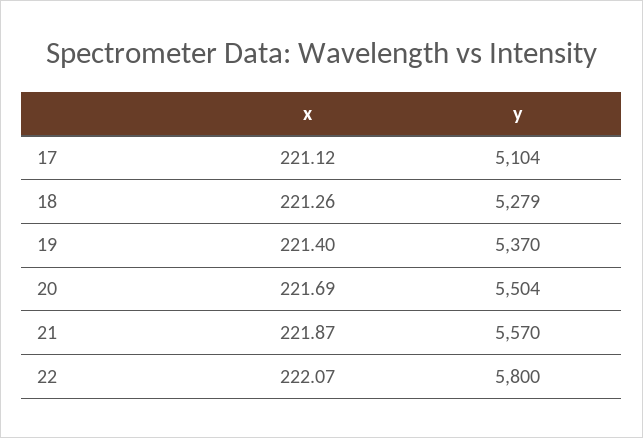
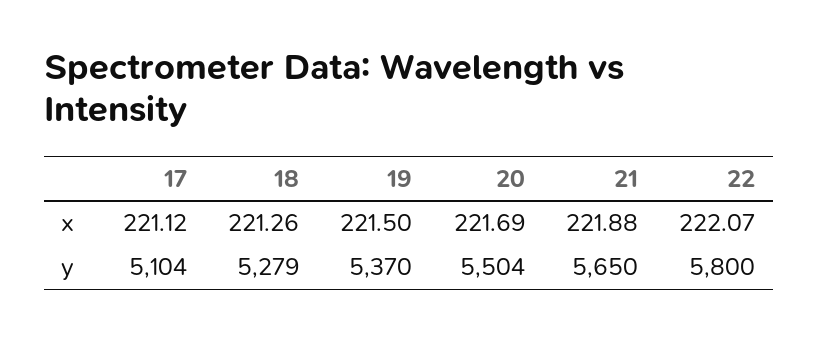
  {
    "x": {
      "17": 221.12,
      "18": 221.26,
-     "19": 221.4,
+     "19": 221.5,
      "20": 221.69,
-     "21": 221.87,
+     "21": 221.88,
      "22": 222.07
    },
    "y": {
      "17": 5104,
      "18": 5279,
      "19": 5370,
      "20": 5504,
-     "21": 5570,
+     "21": 5650,
      "22": 5800
    }
  }

